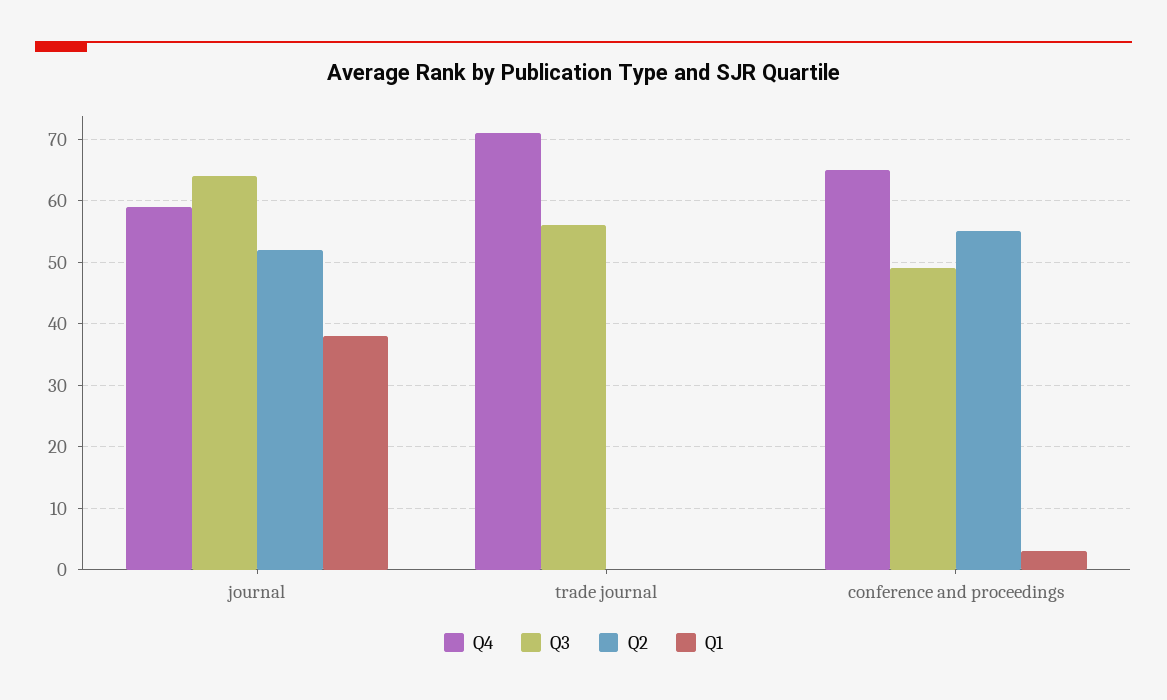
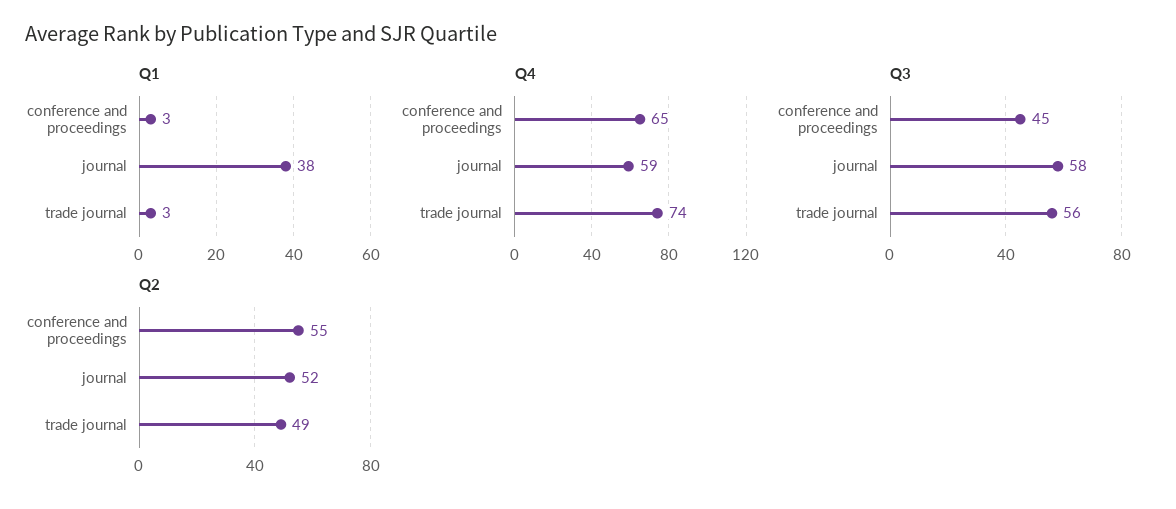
  {
    "Q4": {
      "journal": 59,
-     "trade journal": 71,
+     "trade journal": 74,
      "conference and proceedings": 65
    },
    "Q3": {
-     "journal": 64,
+     "journal": 58,
      "trade journal": 56,
-     "conference and proceedings": 49
+     "conference and proceedings": 45
    },
    "Q2": {
      "journal": 52,
-     "trade journal": 0,
+     "trade journal": 49,
      "conference and proceedings": 55
    },
    "Q1": {
      "journal": 38,
-     "trade journal": 0,
+     "trade journal": 3,
      "conference and proceedings": 3
    }
  }

